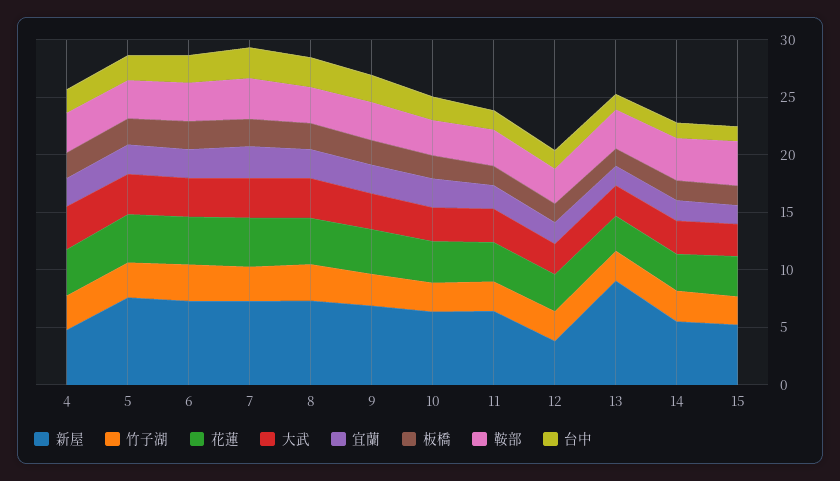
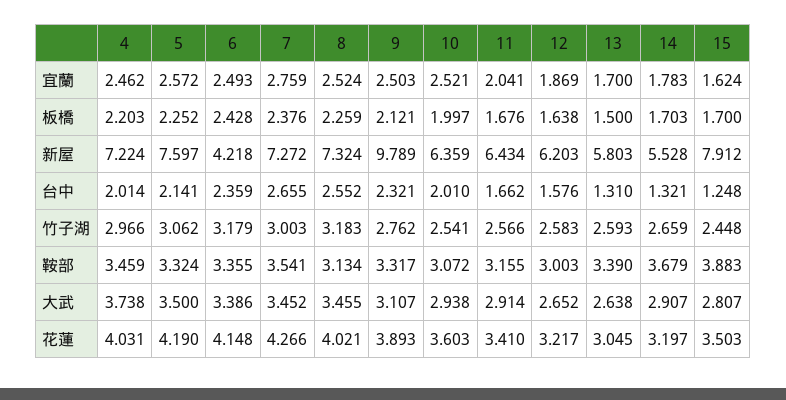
  {
    "新屋": {
-     "4": 5,
+     "4": 7.224,
      "5": 7.597,
-     "6": 7,
+     "6": 4.218,
      "7": 7.272,
      "8": 7.324,
-     "9": 7,
+     "9": 9.789,
      "10": 6.359,
      "11": 6.434,
-     "12": 4,
+     "12": 6.203,
-     "13": 9,
+     "13": 5.803,
      "14": 5.528,
-     "15": 5
+     "15": 7.912
    },
    "竹子湖": {
      "4": 2.966,
      "5": 3.062,
      "6": 3.179,
      "7": 3.003,
      "8": 3.183,
      "9": 2.762,
      "10": 2.541,
      "11": 2.566,
      "12": 2.583,
      "13": 2.593,
      "14": 2.659,
      "15": 2.448
    },
    "花蓮": {
      "4": 4.031,
      "5": 4.19,
      "6": 4.148,
      "7": 4.266,
      "8": 4.021,
      "9": 3.893,
      "10": 3.603,
      "11": 3.41,
      "12": 3.217,
      "13": 3.045,
      "14": 3.197,
      "15": 3.503
    },
    "大武": {
      "4": 3.738,
      "5": 3.5,
      "6": 3.386,
      "7": 3.452,
      "8": 3.455,
      "9": 3.107,
      "10": 2.938,
      "11": 2.914,
      "12": 2.652,
      "13": 2.638,
      "14": 2.907,
      "15": 2.807
    },
    "宜蘭": {
      "4": 2.462,
      "5": 2.572,
      "6": 2.493,
      "7": 2.759,
      "8": 2.524,
      "9": 2.503,
      "10": 2.521,
      "11": 2.041,
      "12": 1.869,
      "13": 1.7,
      "14": 1.783,
      "15": 1.624
    },
    "板橋": {
      "4": 2.203,
      "5": 2.252,
      "6": 2.428,
      "7": 2.376,
      "8": 2.259,
      "9": 2.121,
      "10": 1.997,
      "11": 1.676,
      "12": 1.638,
      "13": 1.5,
      "14": 1.703,
      "15": 1.7
    },
    "鞍部": {
      "4": 3.459,
      "5": 3.324,
      "6": 3.355,
      "7": 3.541,
      "8": 3.134,
      "9": 3.317,
      "10": 3.072,
      "11": 3.155,
      "12": 3.003,
      "13": 3.39,
      "14": 3.679,
      "15": 3.883
    },
    "台中": {
      "4": 2.014,
      "5": 2.141,
      "6": 2.359,
      "7": 2.655,
      "8": 2.552,
      "9": 2.321,
      "10": 2.01,
      "11": 1.662,
      "12": 1.576,
      "13": 1.31,
      "14": 1.321,
      "15": 1.248
    }
  }

